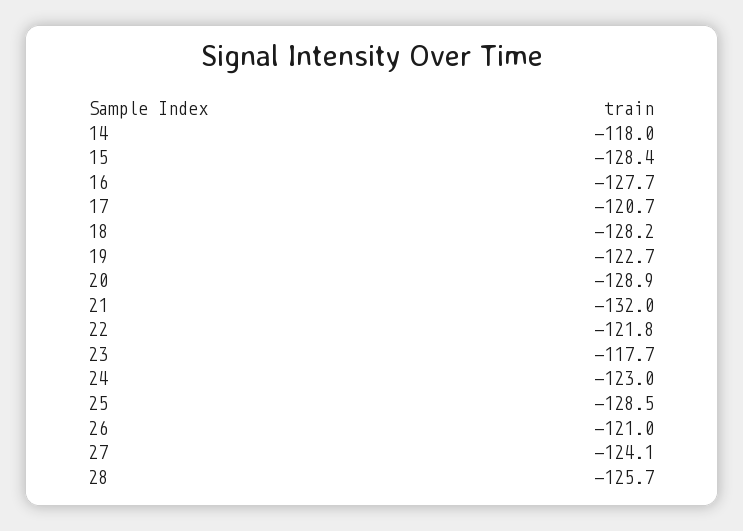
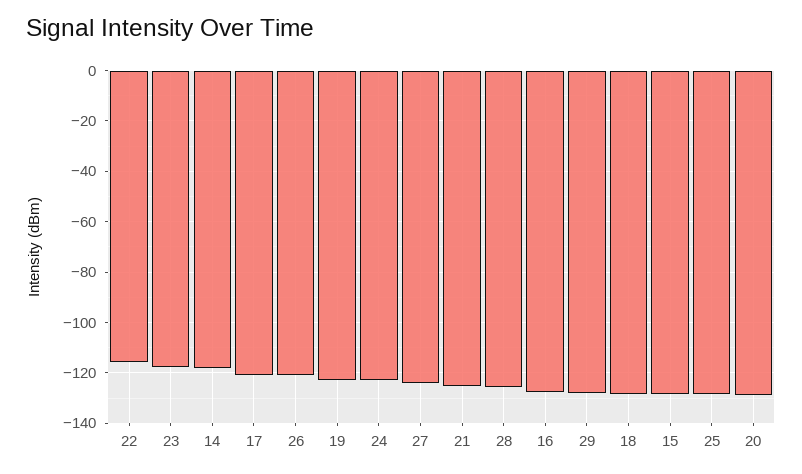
  {
    "14": -118,
    "15": -128.4,
    "16": -127.7,
    "17": -120.7,
    "18": -128.2,
    "19": -122.7,
    "20": -128.9,
-   "21": -132,
+   "21": -125,
-   "22": -121.8,
+   "22": -115,
    "23": -117.7,
    "24": -123,
    "25": -128.5,
    "26": -121,
    "27": -124.1,
-   "28": -125.7
+   "28": -125.7,
+   "29": -127.5
  }

